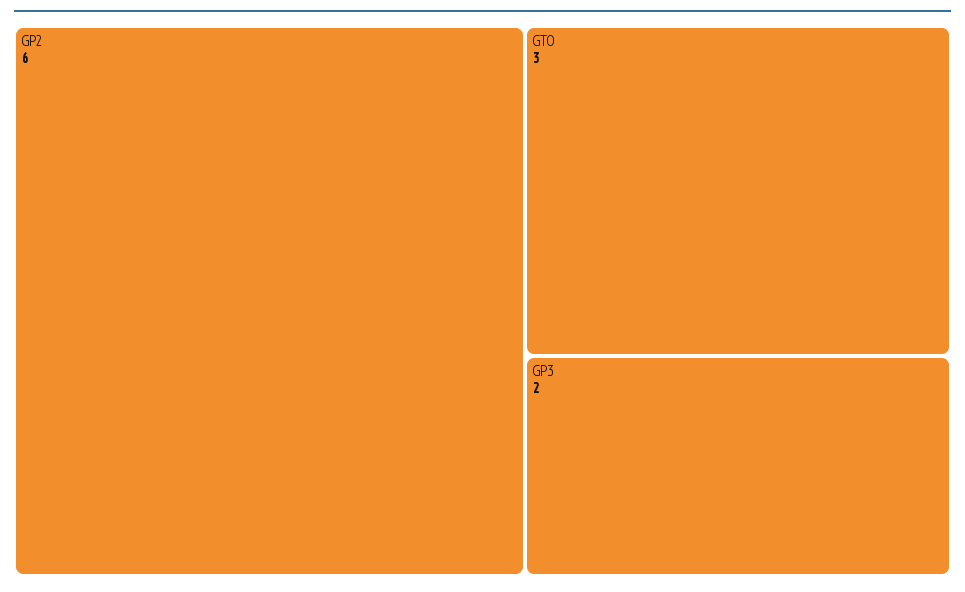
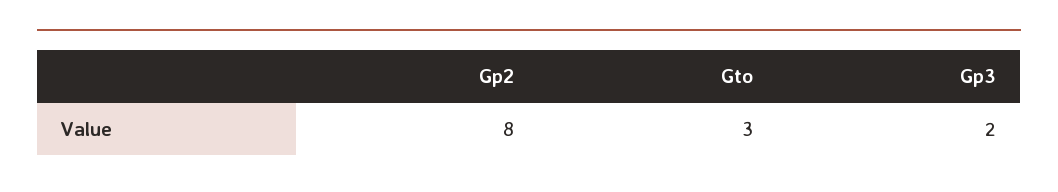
  {
-   "GP2": 6,
+   "GP2": 8,
    "GTO": 3,
    "GP3": 2
  }

